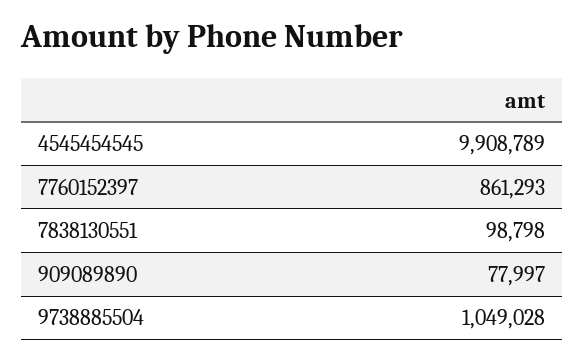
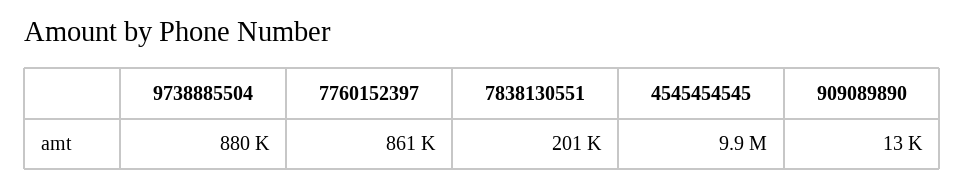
  {
    "4545454545": 9908789,
    "7760152397": 861293,
-   "7838130551": 98798,
+   "7838130551": 201000,
-   "909089890": 77997,
+   "909089890": 13000,
-   "9738885504": 1049028
+   "9738885504": 880000
  }

